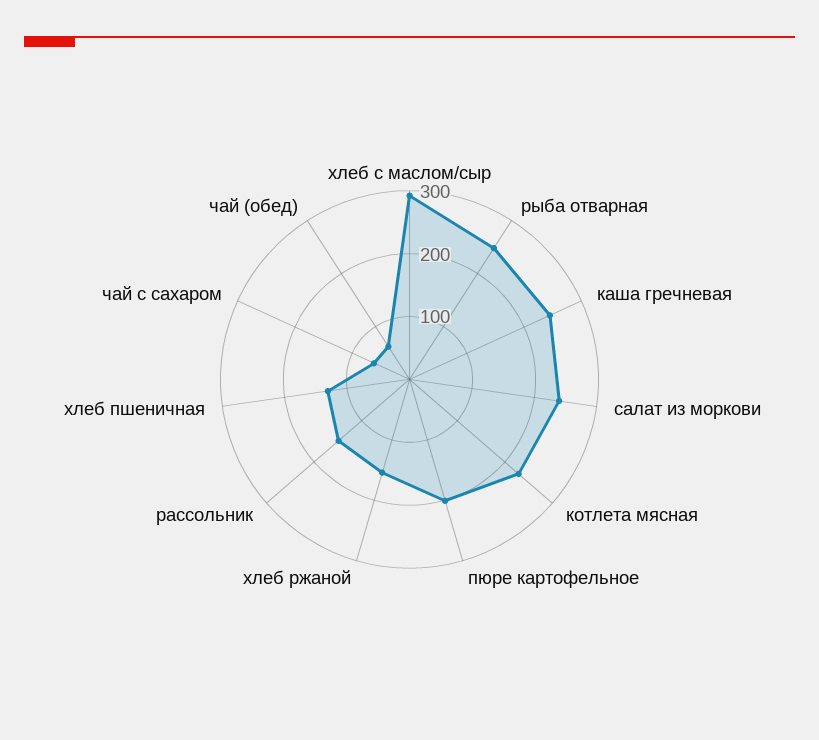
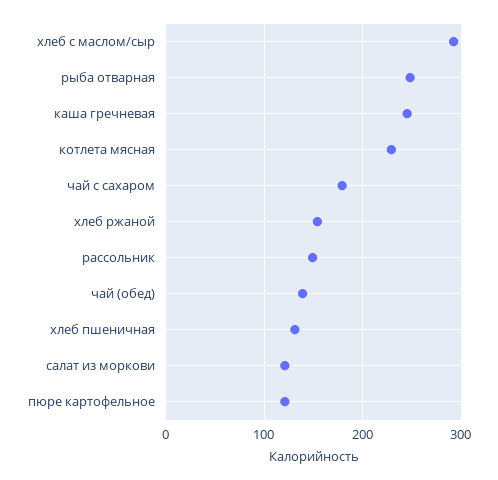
  {
    "хлеб с маслом/сыр": 290,
    "рыба отварная": 250,
    "каша гречневая": 250,
-   "салат из моркови": 240,
+   "салат из моркови": 120,
    "котлета мясная": 230,
-   "пюре картофельное": 200,
+   "пюре картофельное": 120,
    "хлеб ржаной": 150,
    "рассольник": 150,
    "хлеб пшеничная": 130,
-   "чай с сахаром": 60,
+   "чай с сахаром": 180,
-   "чай (обед)": 60
+   "чай (обед)": 140
  }

